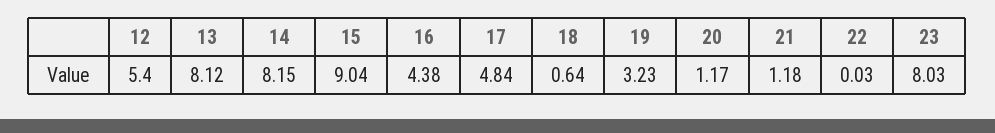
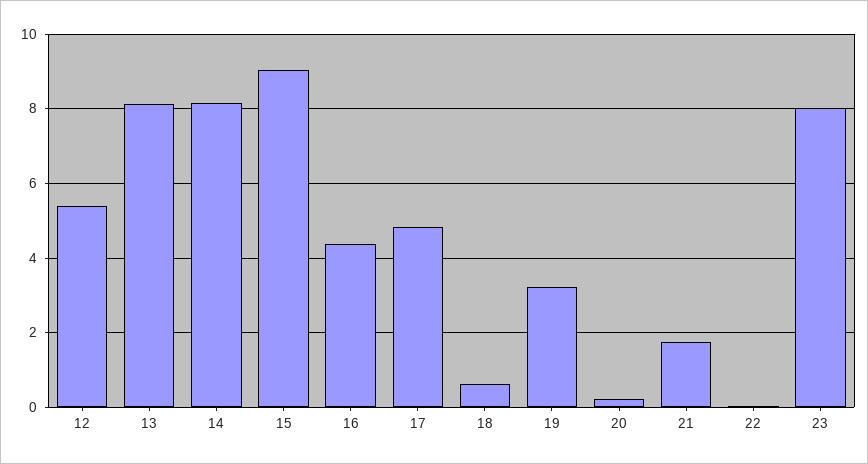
  {
    "12": 5.4,
    "13": 8.12,
    "14": 8.15,
    "15": 9.04,
    "16": 4.38,
    "17": 4.84,
    "18": 0.64,
    "19": 3.23,
-   "20": 1.17,
+   "20": 0.2,
-   "21": 1.18,
+   "21": 1.8,
    "22": 0.03,
    "23": 8.03
  }

